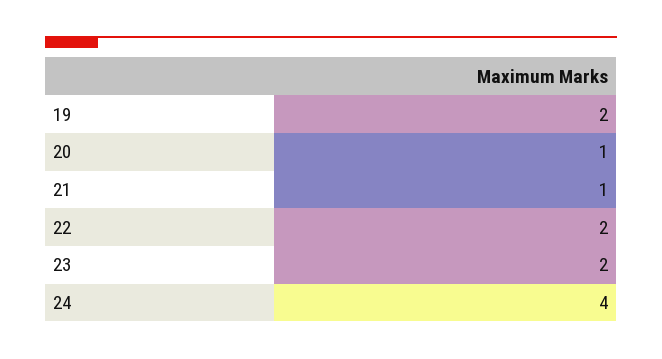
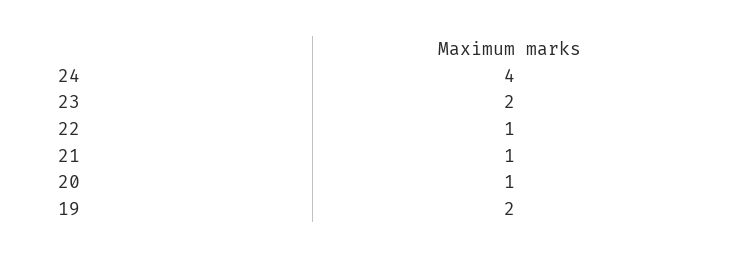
  {
    "19": 2,
    "20": 1,
    "21": 1,
-   "22": 2,
+   "22": 1,
    "23": 2,
    "24": 4
  }

